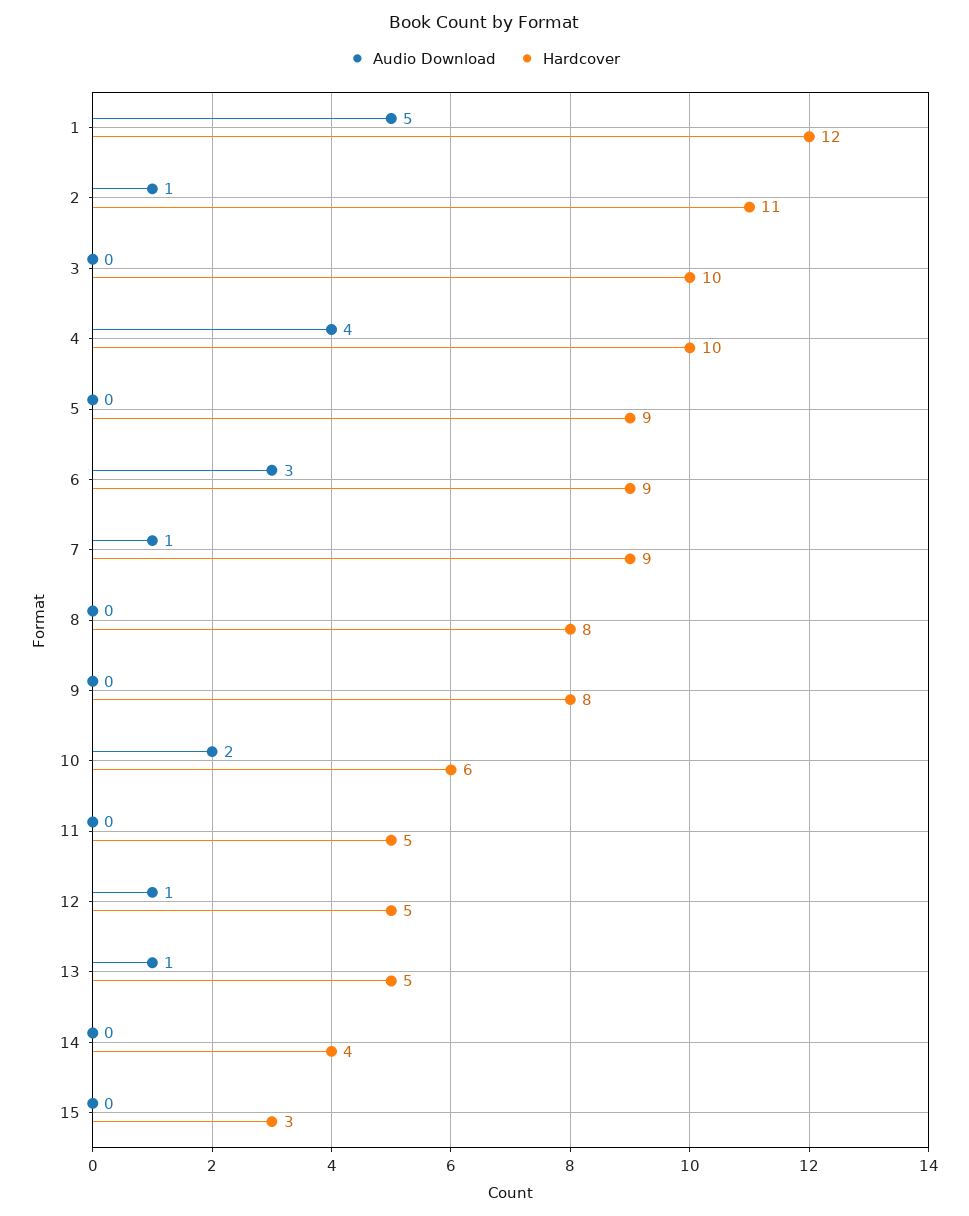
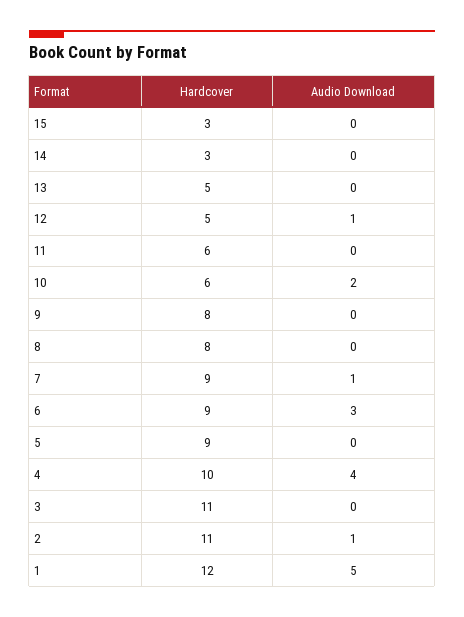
  {
    "Audio Download": {
      "1": 5,
      "2": 1,
      "3": 0,
      "4": 4,
      "5": 0,
      "6": 3,
      "7": 1,
      "8": 0,
      "9": 0,
      "10": 2,
      "11": 0,
      "12": 1,
-     "13": 1,
+     "13": 0,
      "14": 0,
      "15": 0
    },
    "Hardcover": {
      "1": 12,
      "2": 11,
-     "3": 10,
+     "3": 11,
      "4": 10,
      "5": 9,
      "6": 9,
      "7": 9,
      "8": 8,
      "9": 8,
      "10": 6,
-     "11": 5,
+     "11": 6,
      "12": 5,
      "13": 5,
-     "14": 4,
+     "14": 3,
      "15": 3
    }
  }

